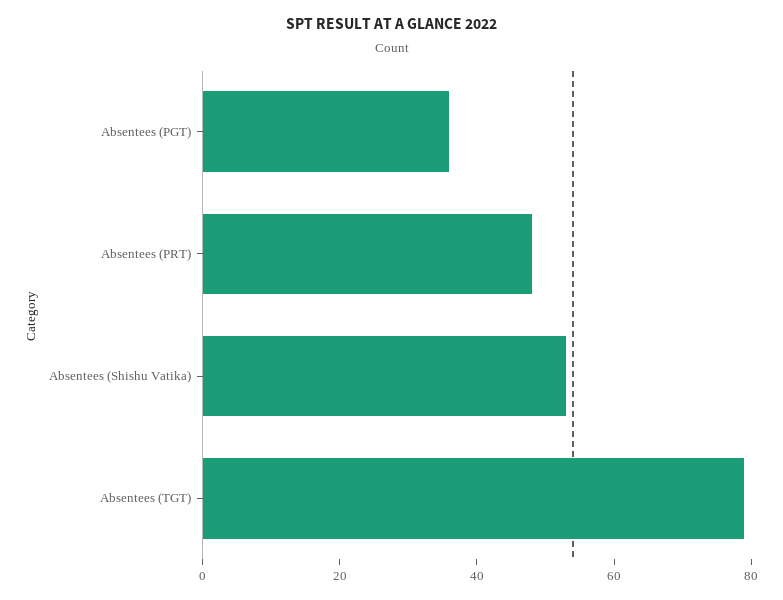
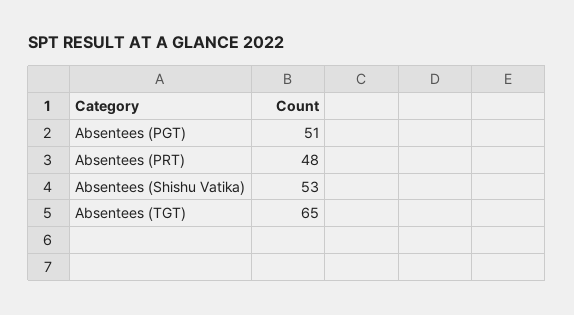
  {
-   "Absentees (PGT)": 35,
+   "Absentees (PGT)": 51,
    "Absentees (PRT)": 48,
    "Absentees (Shishu Vatika)": 53,
-   "Absentees (TGT)": 80
+   "Absentees (TGT)": 65
  }

